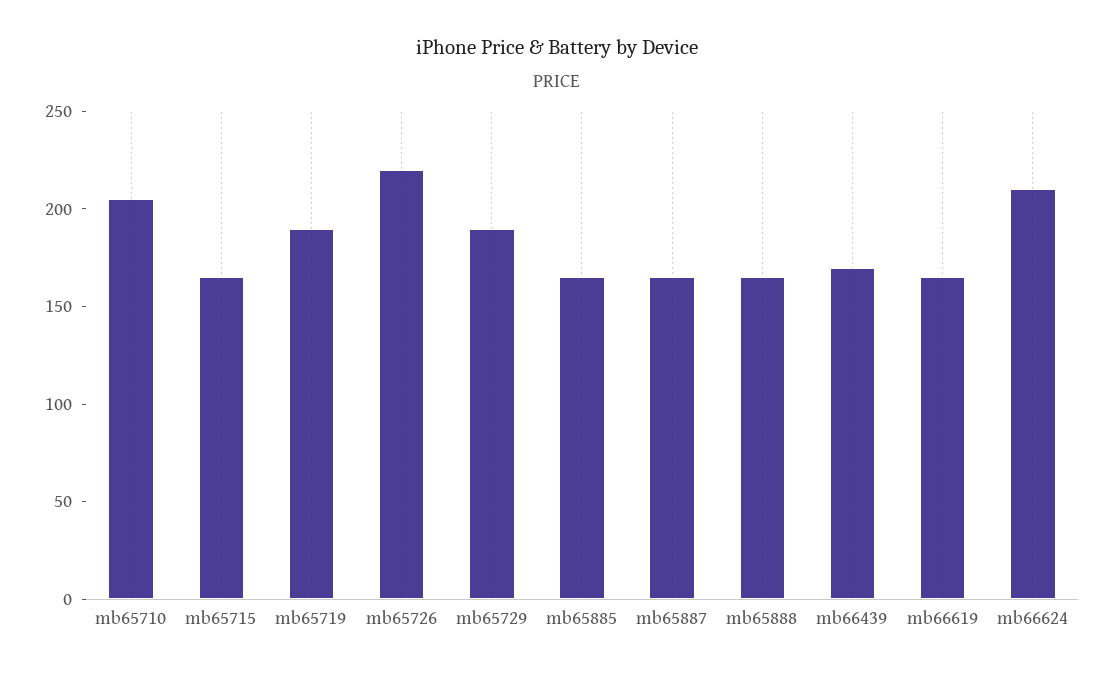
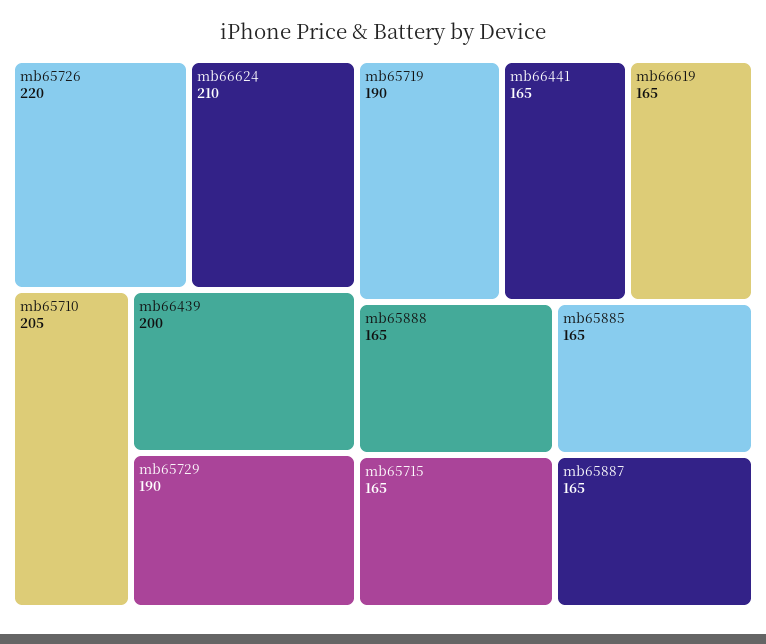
  {
    "mb65710": 205,
    "mb65715": 165,
    "mb65719": 190,
    "mb65726": 220,
    "mb65729": 190,
    "mb65885": 165,
    "mb65887": 165,
    "mb65888": 165,
-   "mb66439": 170,
+   "mb66439": 200,
    "mb66619": 165,
-   "mb66624": 210
+   "mb66624": 210,
+   "mb66441": 165
  }

